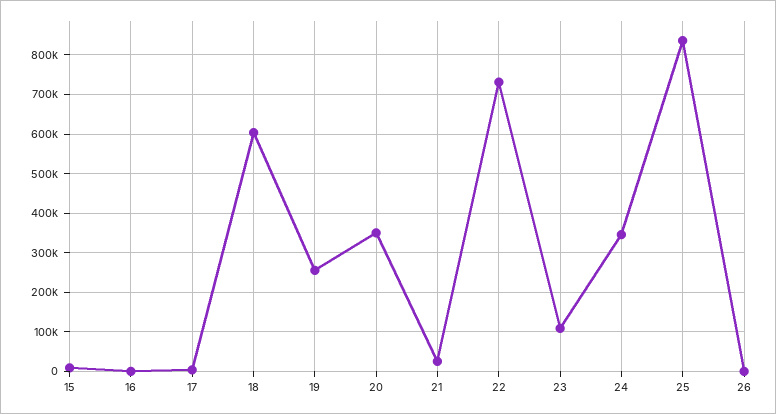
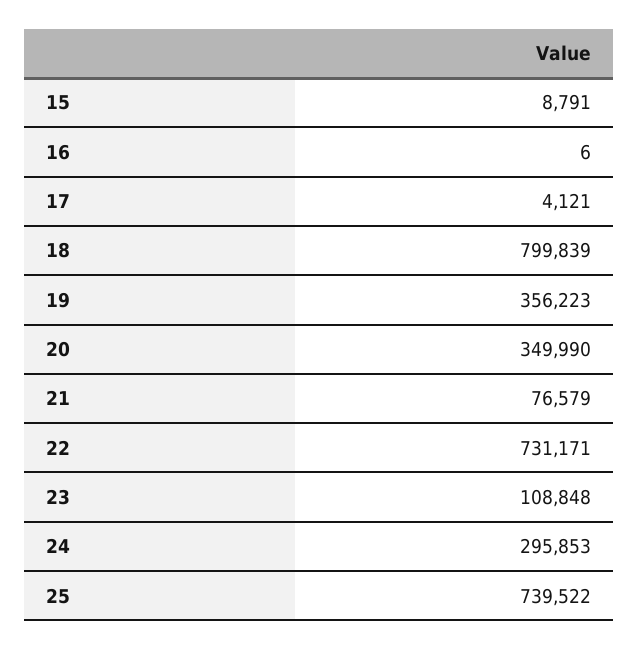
  {
    "15": 8791,
    "16": 6,
    "17": 4121,
-   "18": 600000,
+   "18": 799839,
-   "19": 260000,
+   "19": 356223,
    "20": 349990,
-   "21": 20000,
+   "21": 76579,
    "22": 731171,
    "23": 108848,
-   "24": 340000,
+   "24": 295853,
-   "25": 840000,
+   "25": 739522
-   "26": 0
  }

